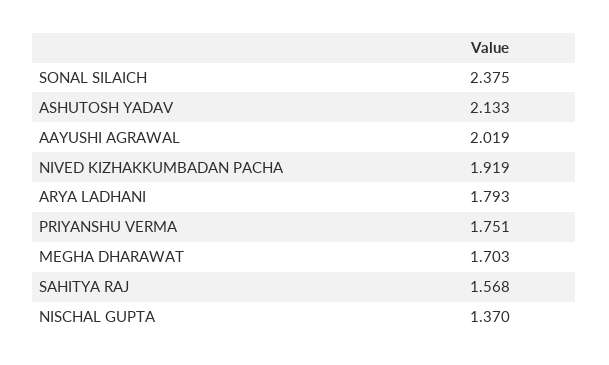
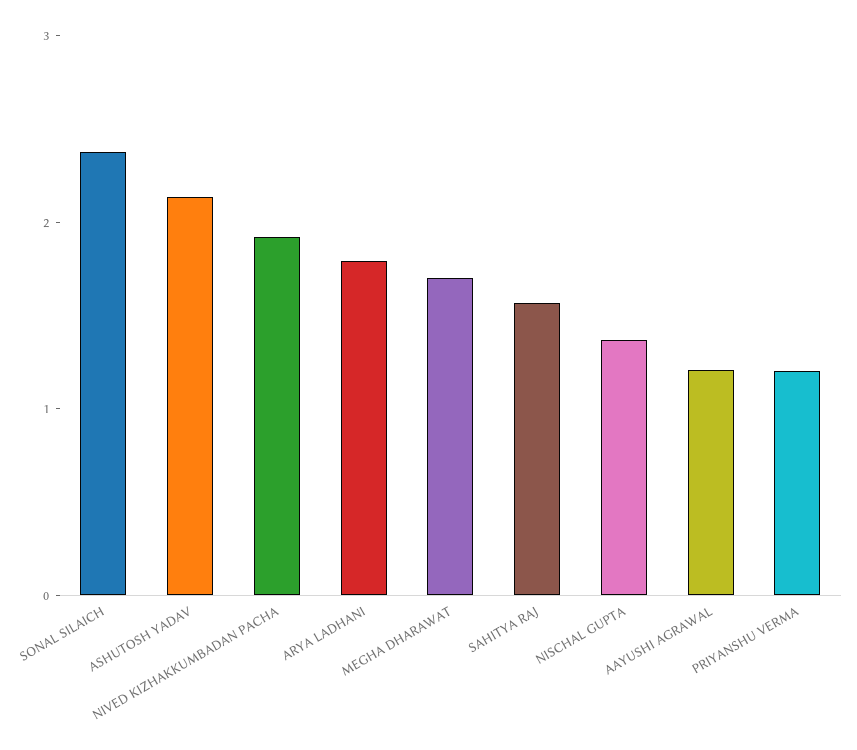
  {
    "SONAL SILAICH": 2.375,
    "ASHUTOSH YADAV": 2.133,
-   "AAYUSHI AGRAWAL": 2.019,
+   "AAYUSHI AGRAWAL": 1.2,
    "NIVED KIZHAKKUMBADAN PACHA": 1.919,
    "ARYA LADHANI": 1.793,
-   "PRIYANSHU VERMA": 1.751,
+   "PRIYANSHU VERMA": 1.2,
    "MEGHA DHARAWAT": 1.703,
    "SAHITYA RAJ": 1.568,
    "NISCHAL GUPTA": 1.37
  }

